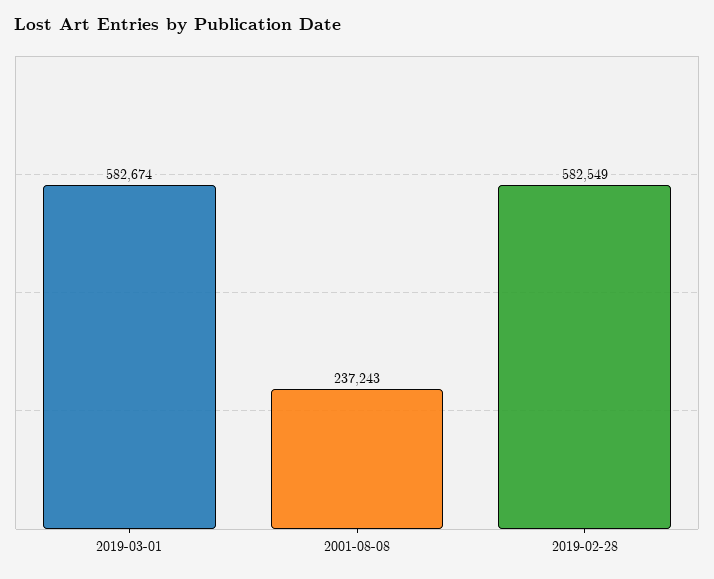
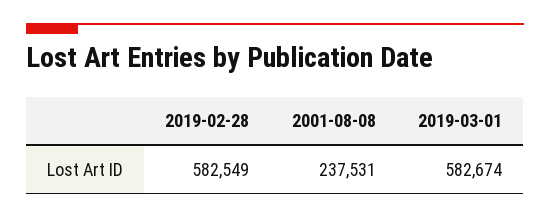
  {
    "2019-03-01": 582674,
-   "2001-08-08": 237243,
+   "2001-08-08": 237531,
    "2019-02-28": 582549
  }

